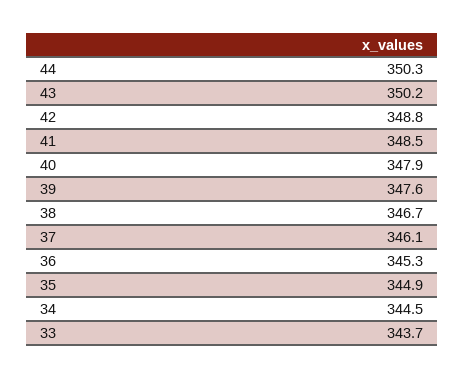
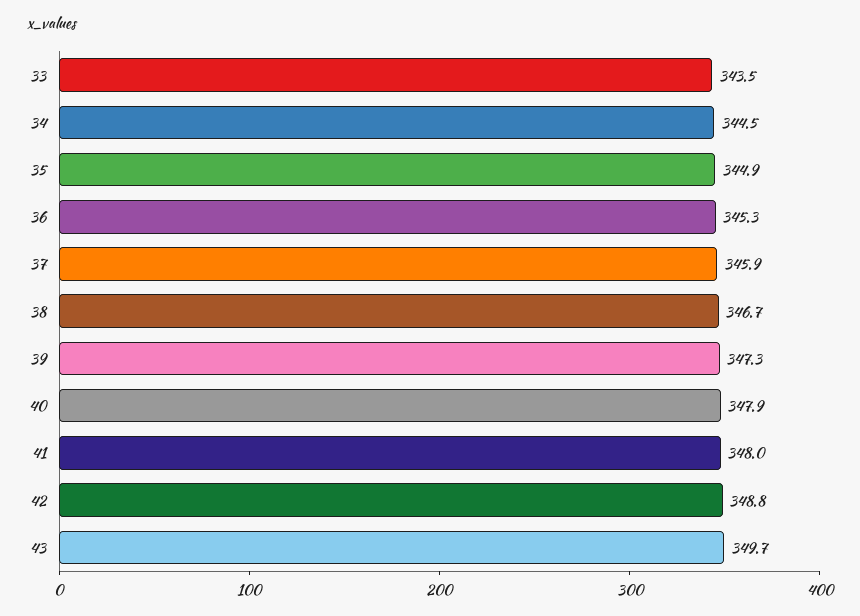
  {
-   "44": 350.3,
-   "43": 350.2,
+   "43": 349.7,
    "42": 348.8,
-   "41": 348.5,
+   "41": 348,
    "40": 347.9,
-   "39": 347.6,
+   "39": 347.3,
    "38": 346.7,
-   "37": 346.1,
+   "37": 345.9,
    "36": 345.3,
    "35": 344.9,
    "34": 344.5,
-   "33": 343.7
+   "33": 343.5
  }

